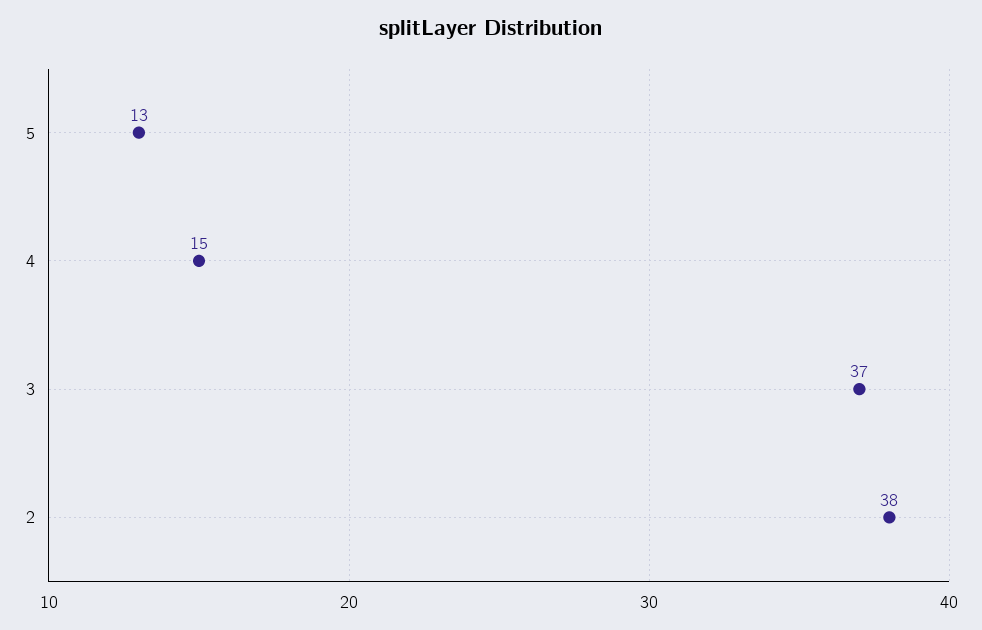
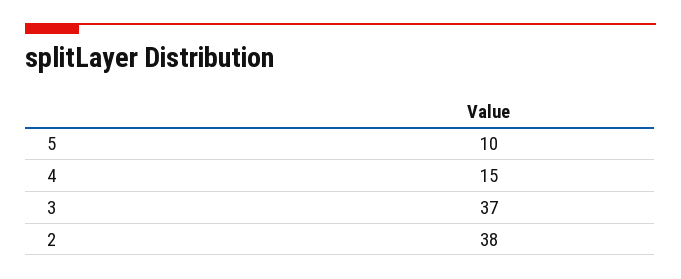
  {
-   "5": 13,
+   "5": 10,
    "4": 15,
    "3": 37,
    "2": 38
  }

